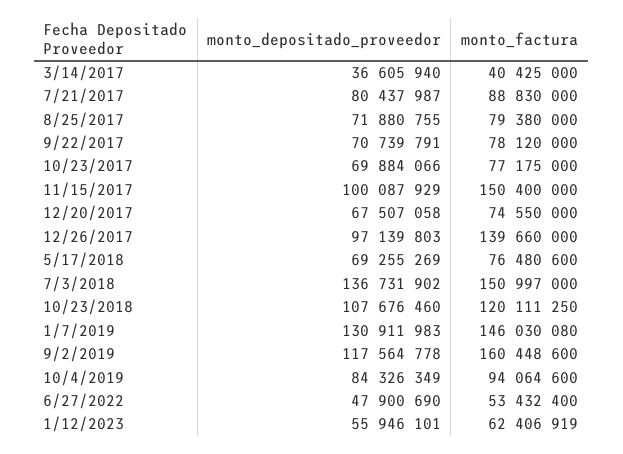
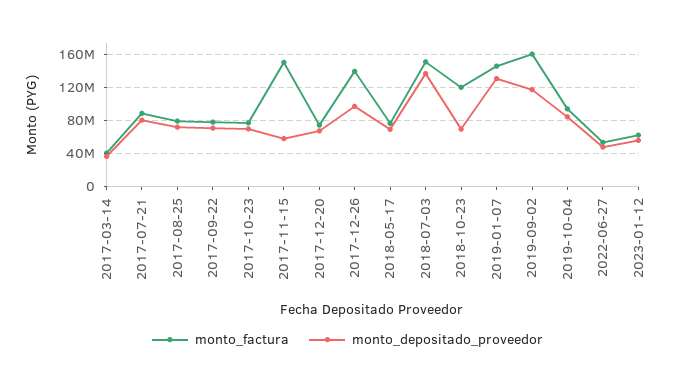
  {
    "monto_depositado_proveedor": {
      "3/14/2017": 36605940,
      "7/21/2017": 80437987,
      "8/25/2017": 71880755,
      "9/22/2017": 70739791,
      "10/23/2017": 69884066,
-     "11/15/2017": 100087929,
+     "11/15/2017": 60000000,
      "12/20/2017": 67507058,
      "12/26/2017": 97139803,
      "5/17/2018": 69255269,
      "7/3/2018": 136731902,
-     "10/23/2018": 107676460,
+     "10/23/2018": 70000000,
      "1/7/2019": 130911983,
      "9/2/2019": 117564778,
      "10/4/2019": 84326349,
      "6/27/2022": 47900690,
      "1/12/2023": 55946101
    },
    "monto_factura": {
      "3/14/2017": 40425000,
      "7/21/2017": 88830000,
      "8/25/2017": 79380000,
      "9/22/2017": 78120000,
      "10/23/2017": 77175000,
      "11/15/2017": 150400000,
      "12/20/2017": 74550000,
      "12/26/2017": 139660000,
      "5/17/2018": 76480600,
      "7/3/2018": 150997000,
      "10/23/2018": 120111250,
      "1/7/2019": 146030080,
      "9/2/2019": 160448600,
      "10/4/2019": 94064600,
      "6/27/2022": 53432400,
      "1/12/2023": 62406919
    }
  }

